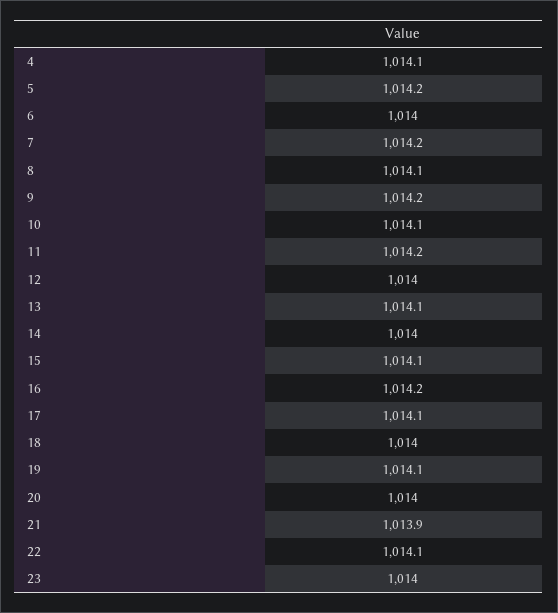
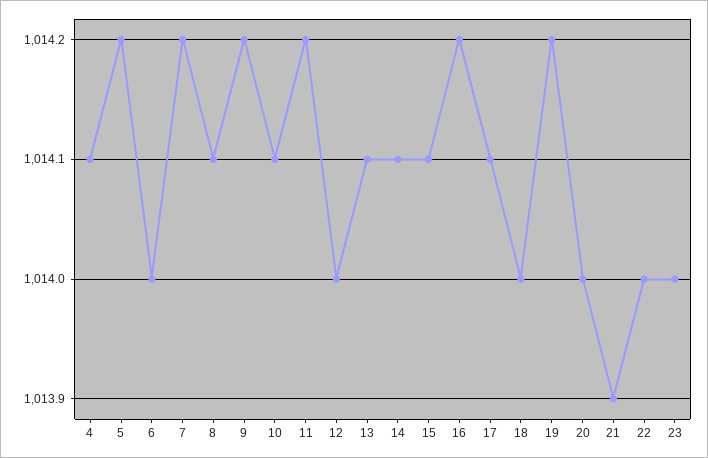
  {
    "4": 1014.1,
    "5": 1014.2,
    "6": 1014,
    "7": 1014.2,
    "8": 1014.1,
    "9": 1014.2,
    "10": 1014.1,
    "11": 1014.2,
    "12": 1014,
    "13": 1014.1,
-   "14": 1014,
+   "14": 1014.1,
    "15": 1014.1,
    "16": 1014.2,
    "17": 1014.1,
    "18": 1014,
-   "19": 1014.1,
+   "19": 1014.2,
    "20": 1014,
    "21": 1013.9,
-   "22": 1014.1,
+   "22": 1014,
    "23": 1014
  }

